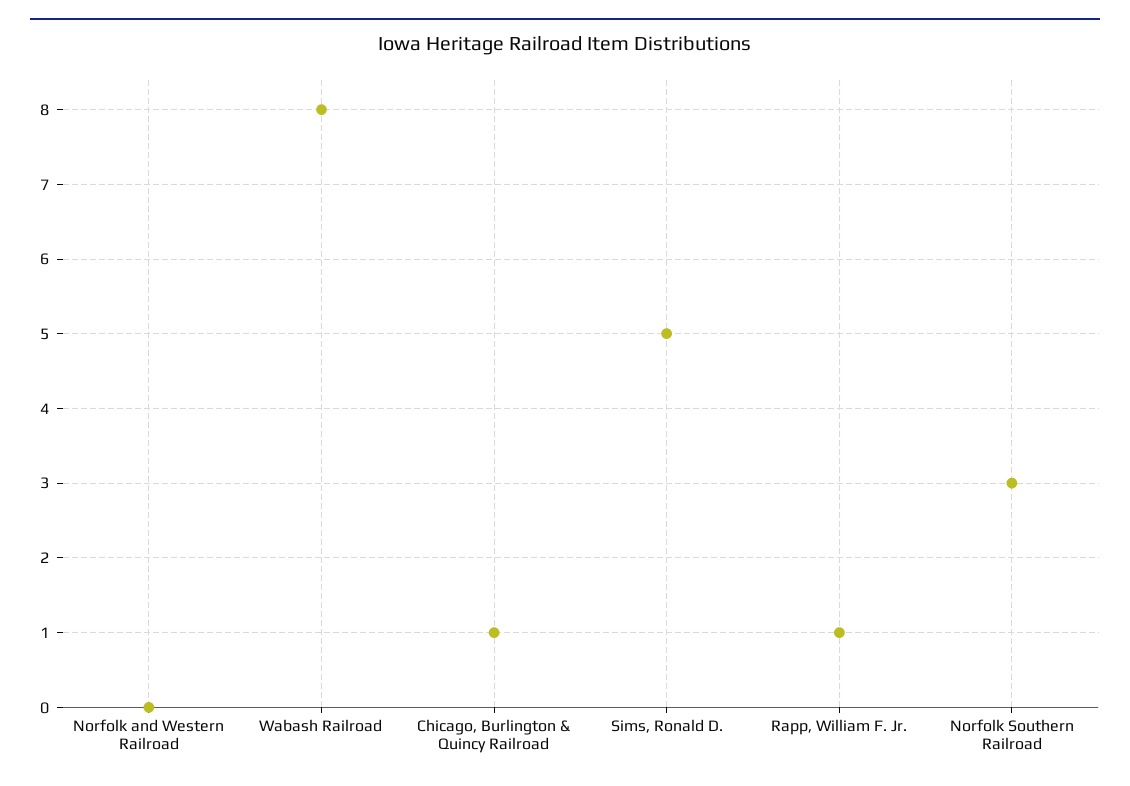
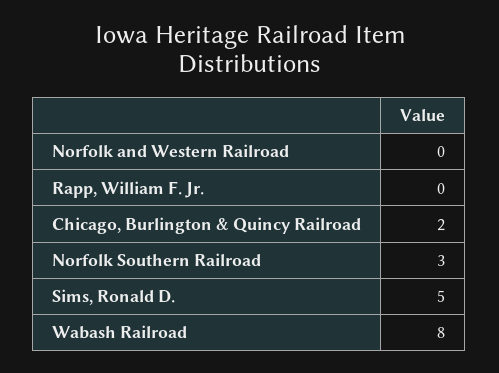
  {
    "Norfolk and Western Railroad": 0,
    "Wabash Railroad": 8,
-   "Chicago, Burlington & Quincy Railroad": 1,
+   "Chicago, Burlington & Quincy Railroad": 2,
    "Sims, Ronald D.": 5,
-   "Rapp, William F. Jr.": 1,
+   "Rapp, William F. Jr.": 0,
    "Norfolk Southern Railroad": 3
  }

